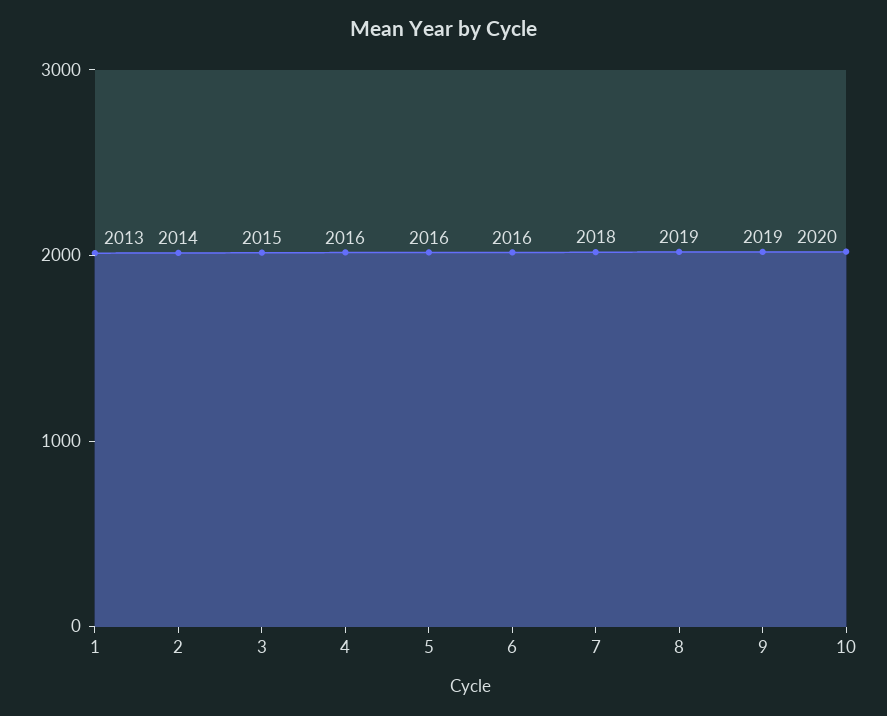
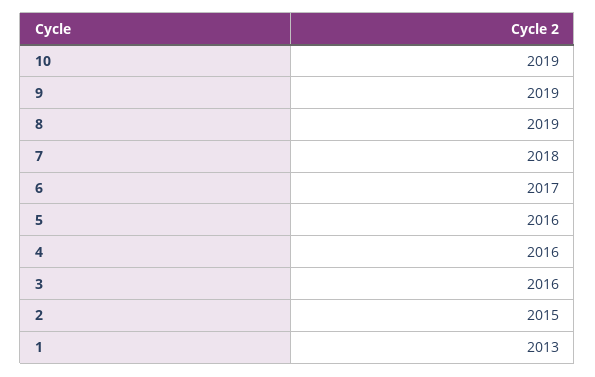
  {
    "1": 2013,
-   "2": 2014,
+   "2": 2015,
-   "3": 2015,
+   "3": 2016,
    "4": 2016,
    "5": 2016,
-   "6": 2016,
+   "6": 2017,
    "7": 2018,
    "8": 2019,
    "9": 2019,
-   "10": 2020
+   "10": 2019
  }

